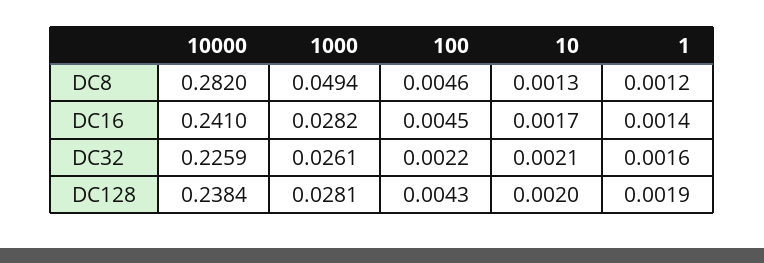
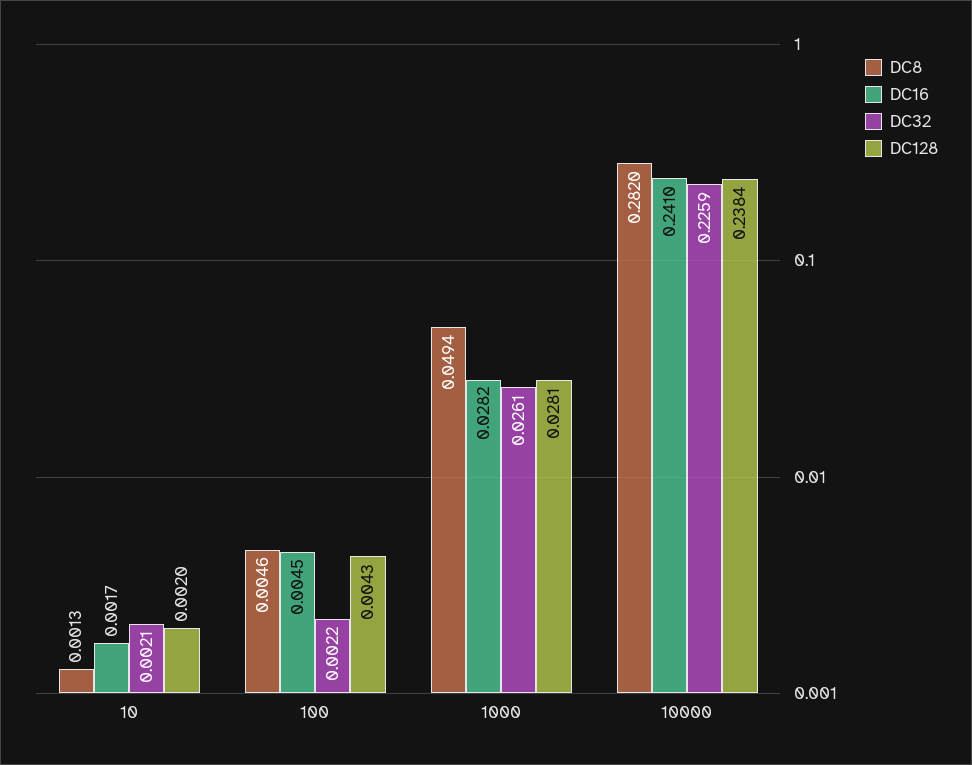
  {
    "DC8": {
      "10000": 0.282,
      "1000": 0.0494,
      "100": 0.0046,
-     "10": 0.0013,
+     "10": 0.0013
-     "1": 0.0012
    },
    "DC16": {
      "10000": 0.241,
      "1000": 0.0282,
      "100": 0.0045,
-     "10": 0.0017,
+     "10": 0.0017
-     "1": 0.0014
    },
    "DC32": {
      "10000": 0.2259,
      "1000": 0.0261,
      "100": 0.0022,
-     "10": 0.0021,
+     "10": 0.0021
-     "1": 0.0016
    },
    "DC128": {
      "10000": 0.2384,
      "1000": 0.0281,
      "100": 0.0043,
-     "10": 0.002,
+     "10": 0.002
-     "1": 0.0019
    }
  }

